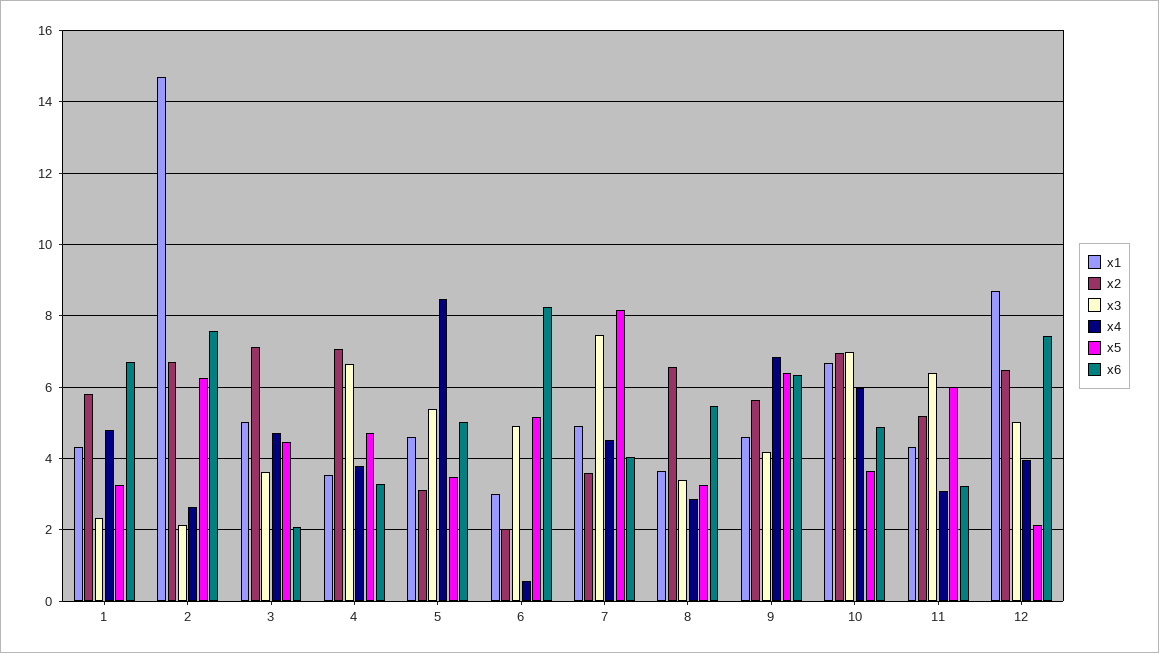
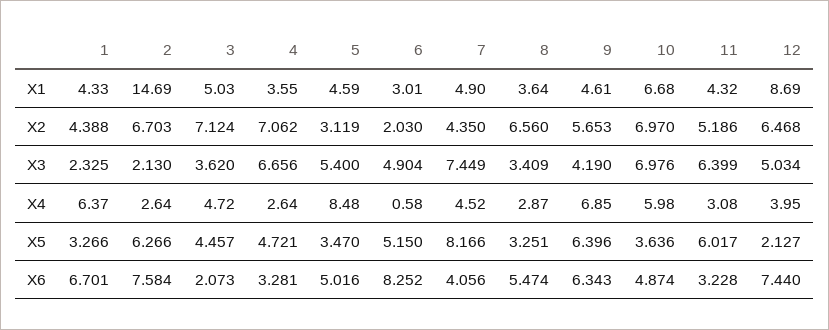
  {
    "x1": {
      "1": 4.33,
      "2": 14.69,
      "3": 5.03,
      "4": 3.55,
      "5": 4.59,
      "6": 3.01,
      "7": 4.9,
      "8": 3.64,
      "9": 4.61,
      "10": 6.68,
      "11": 4.32,
      "12": 8.69
    },
    "x2": {
-     "1": 5.8,
+     "1": 4.388,
      "2": 6.703,
      "3": 7.124,
      "4": 7.062,
      "5": 3.119,
      "6": 2.03,
-     "7": 3.6,
+     "7": 4.35,
      "8": 6.56,
      "9": 5.653,
      "10": 6.97,
      "11": 5.186,
      "12": 6.468
    },
    "x3": {
      "1": 2.325,
      "2": 2.13,
      "3": 3.62,
      "4": 6.656,
      "5": 5.4,
      "6": 4.904,
      "7": 7.449,
      "8": 3.409,
      "9": 4.19,
      "10": 6.976,
      "11": 6.399,
      "12": 5.034
    },
    "x4": {
-     "1": 4.8,
+     "1": 6.37,
      "2": 2.64,
      "3": 4.72,
-     "4": 3.8,
+     "4": 2.64,
      "5": 8.48,
      "6": 0.58,
      "7": 4.52,
      "8": 2.87,
      "9": 6.85,
      "10": 5.98,
      "11": 3.08,
      "12": 3.95
    },
    "x5": {
      "1": 3.266,
      "2": 6.266,
      "3": 4.457,
      "4": 4.721,
      "5": 3.47,
      "6": 5.15,
      "7": 8.166,
      "8": 3.251,
      "9": 6.396,
      "10": 3.636,
      "11": 6.017,
      "12": 2.127
    },
    "x6": {
      "1": 6.701,
      "2": 7.584,
      "3": 2.073,
      "4": 3.281,
      "5": 5.016,
      "6": 8.252,
      "7": 4.056,
      "8": 5.474,
      "9": 6.343,
      "10": 4.874,
      "11": 3.228,
      "12": 7.44
    }
  }

